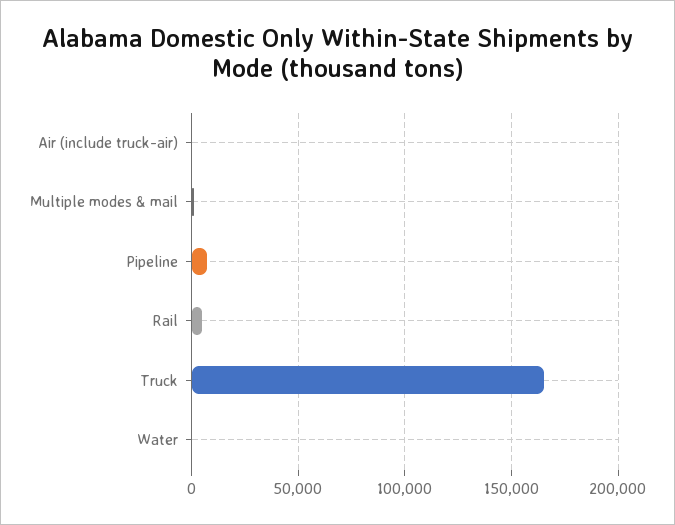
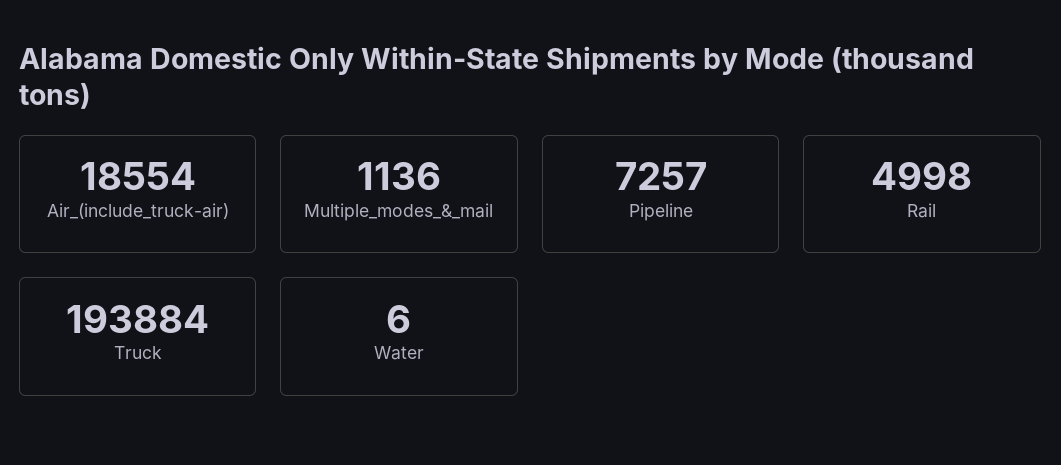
  {
-   "Air (include truck-air)": 0,
+   "Air (include truck-air)": 18554,
    "Multiple modes & mail": 1136,
    "Pipeline": 7257,
    "Rail": 4998,
-   "Truck": 165000,
+   "Truck": 193884,
    "Water": 6
  }

